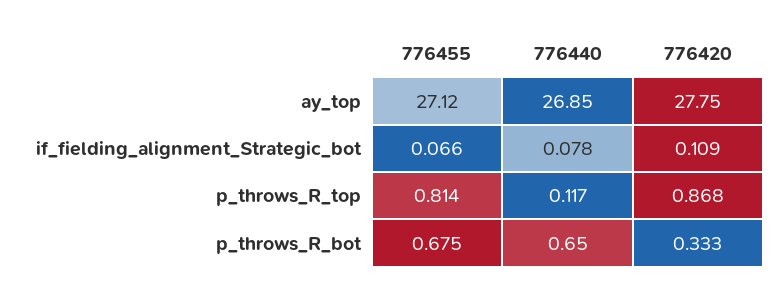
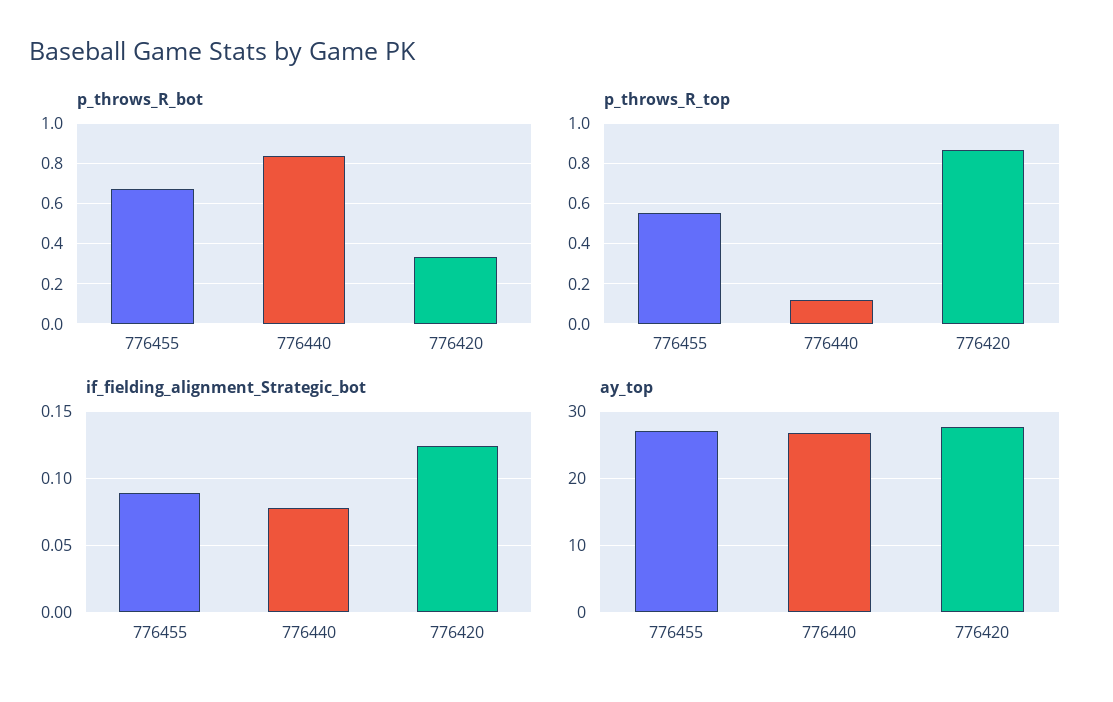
  {
    "ay_top": {
      "776455": 27.12,
      "776440": 26.85,
      "776420": 27.75
    },
    "if_fielding_alignment_Strategic_bot": {
-     "776455": 0.066,
+     "776455": 0.09,
      "776440": 0.078,
-     "776420": 0.109
+     "776420": 0.125
    },
    "p_throws_R_top": {
-     "776455": 0.814,
+     "776455": 0.55,
      "776440": 0.117,
      "776420": 0.868
    },
    "p_throws_R_bot": {
      "776455": 0.675,
-     "776440": 0.65,
+     "776440": 0.85,
      "776420": 0.333
    }
  }

